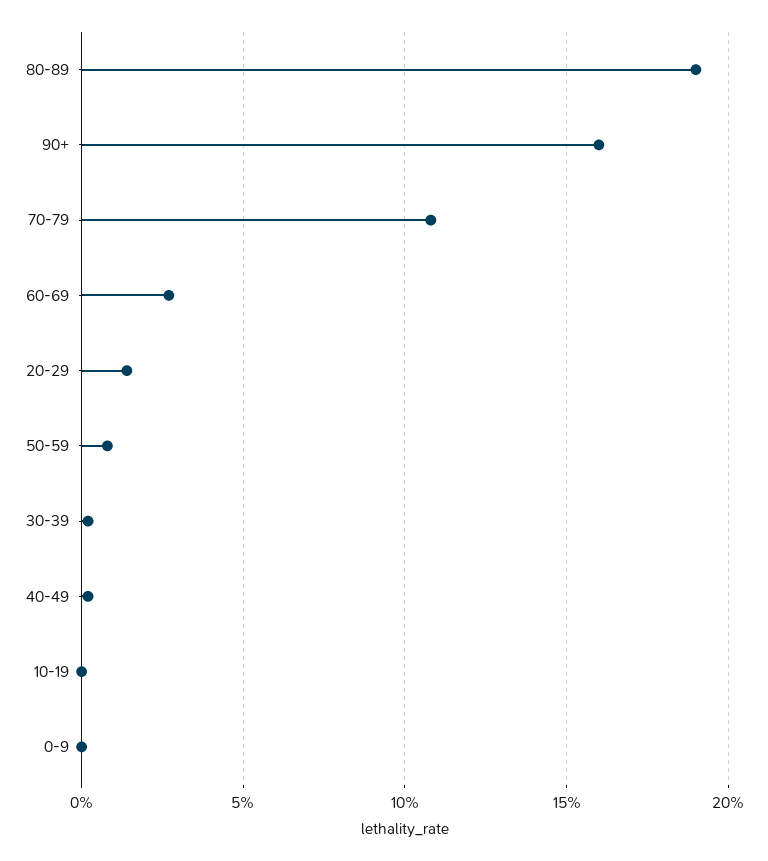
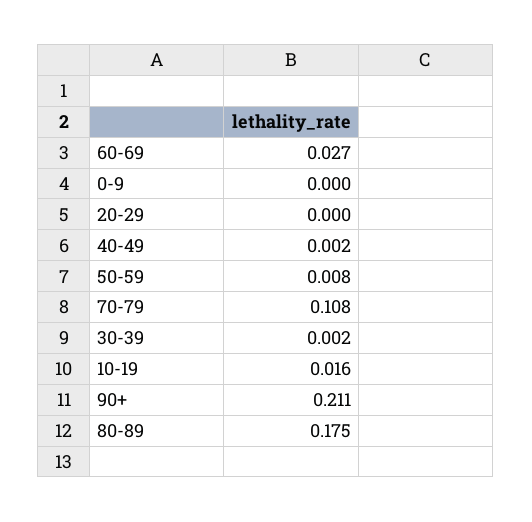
  {
-   "80-89": 0.19,
+   "80-89": 0.175,
-   "90+": 0.16,
+   "90+": 0.211,
    "70-79": 0.108,
    "60-69": 0.027,
-   "20-29": 0.015,
+   "20-29": 0,
    "50-59": 0.008,
    "30-39": 0.002,
    "40-49": 0.002,
-   "10-19": 0,
+   "10-19": 0.016,
    "0-9": 0
  }

